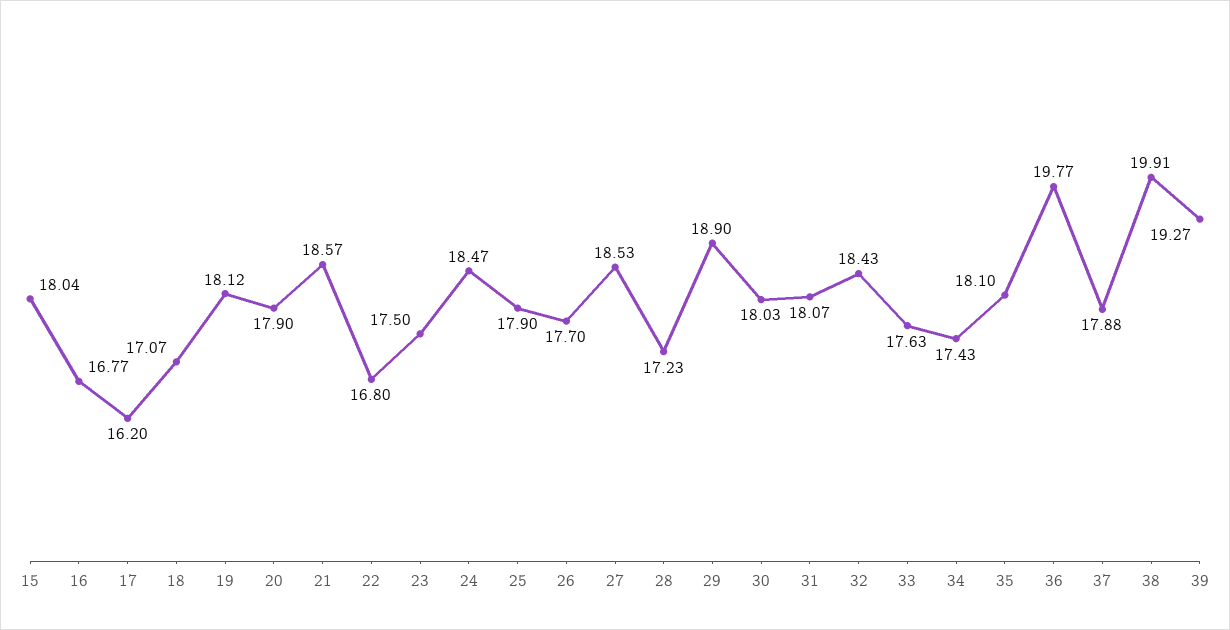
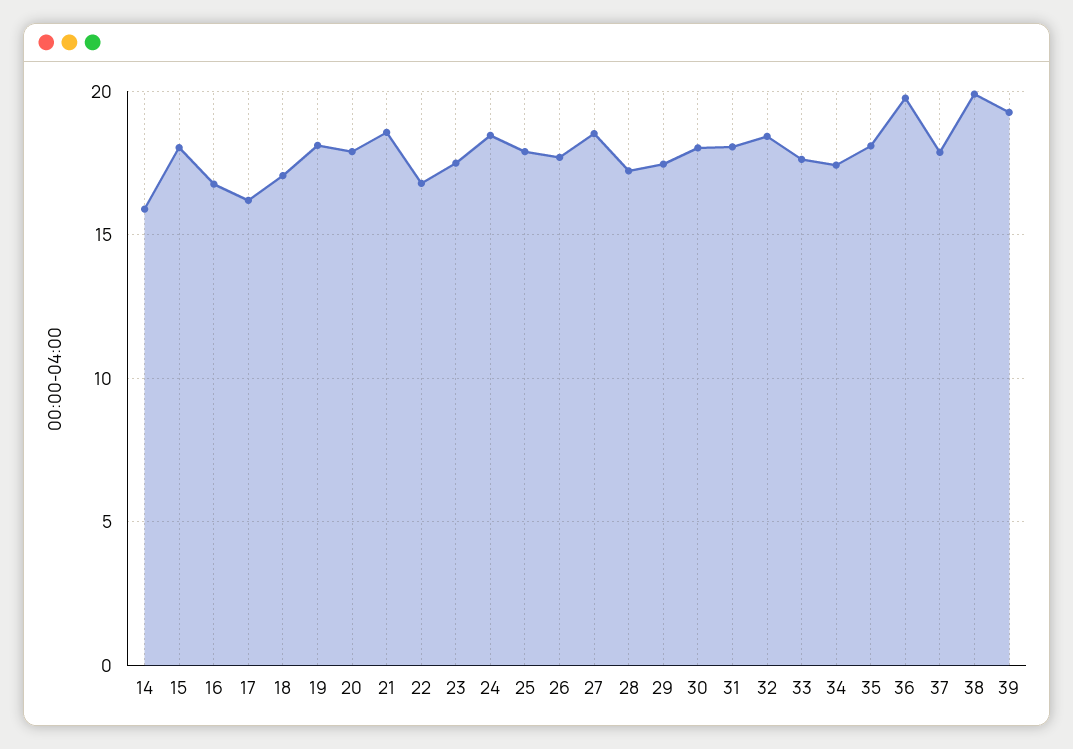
  {
    "15": 18.04,
    "16": 16.77,
    "17": 16.2,
    "18": 17.07,
    "19": 18.12,
    "20": 17.9,
    "21": 18.57,
    "22": 16.8,
    "23": 17.5,
    "24": 18.47,
    "25": 17.9,
    "26": 17.7,
    "27": 18.53,
    "28": 17.23,
-   "29": 18.9,
+   "29": 17.5,
    "30": 18.03,
    "31": 18.07,
    "32": 18.43,
    "33": 17.63,
    "34": 17.43,
    "35": 18.1,
    "36": 19.77,
    "37": 17.88,
    "38": 19.91,
-   "39": 19.27
+   "39": 19.27,
+   "14": 16
  }

